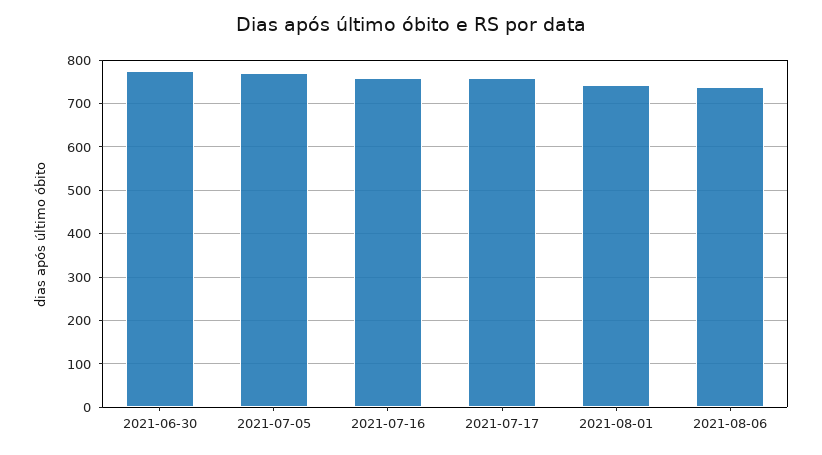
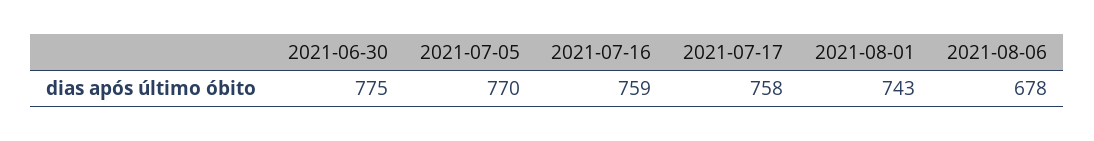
  {
    "2021-06-30": 775,
    "2021-07-05": 770,
    "2021-07-16": 759,
    "2021-07-17": 758,
    "2021-08-01": 743,
-   "2021-08-06": 740
+   "2021-08-06": 678
  }

